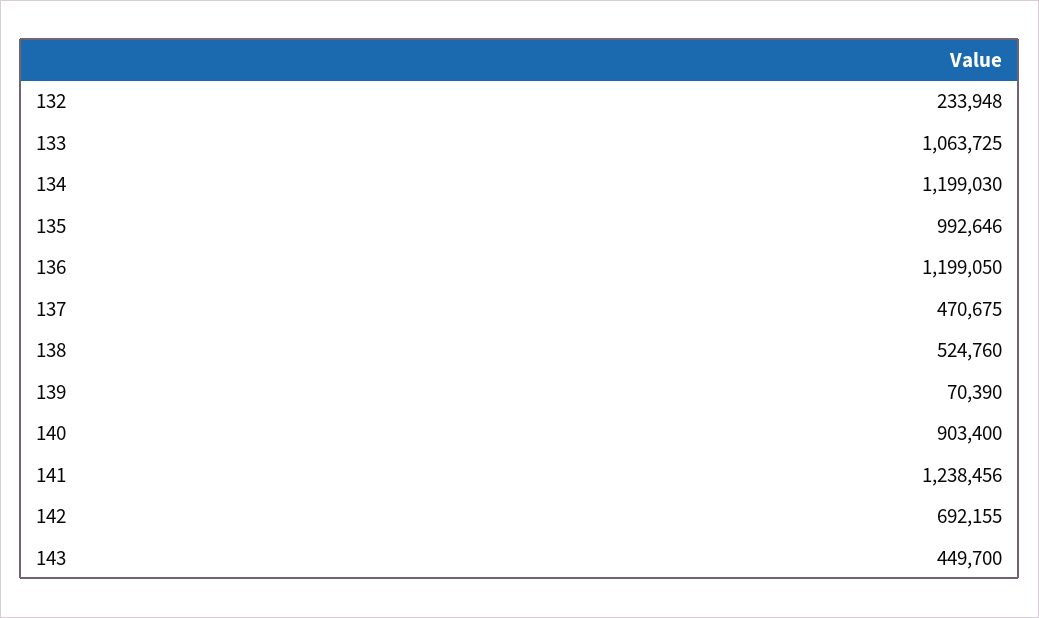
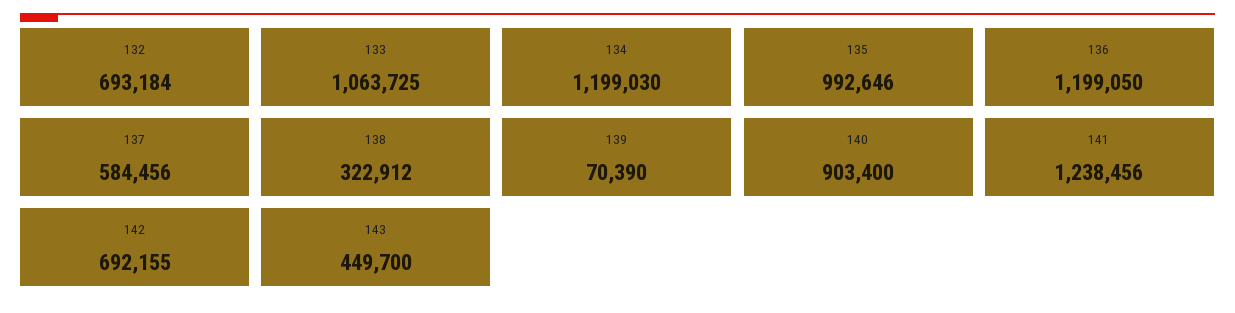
  {
-   "132": 233948,
+   "132": 693184,
    "133": 1063725,
    "134": 1199030,
    "135": 992646,
    "136": 1199050,
-   "137": 470675,
+   "137": 584456,
-   "138": 524760,
+   "138": 322912,
    "139": 70390,
    "140": 903400,
    "141": 1238456,
    "142": 692155,
    "143": 449700
  }

